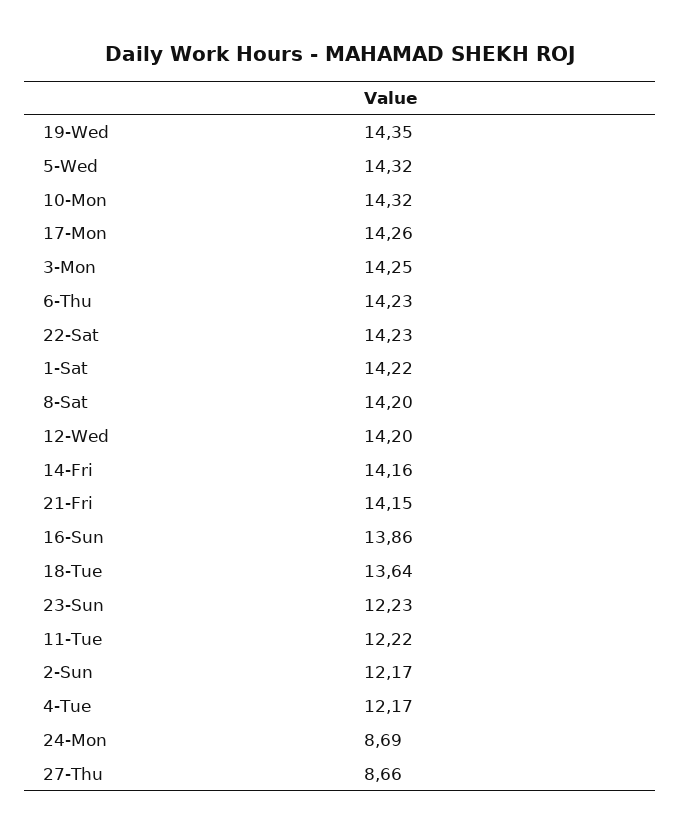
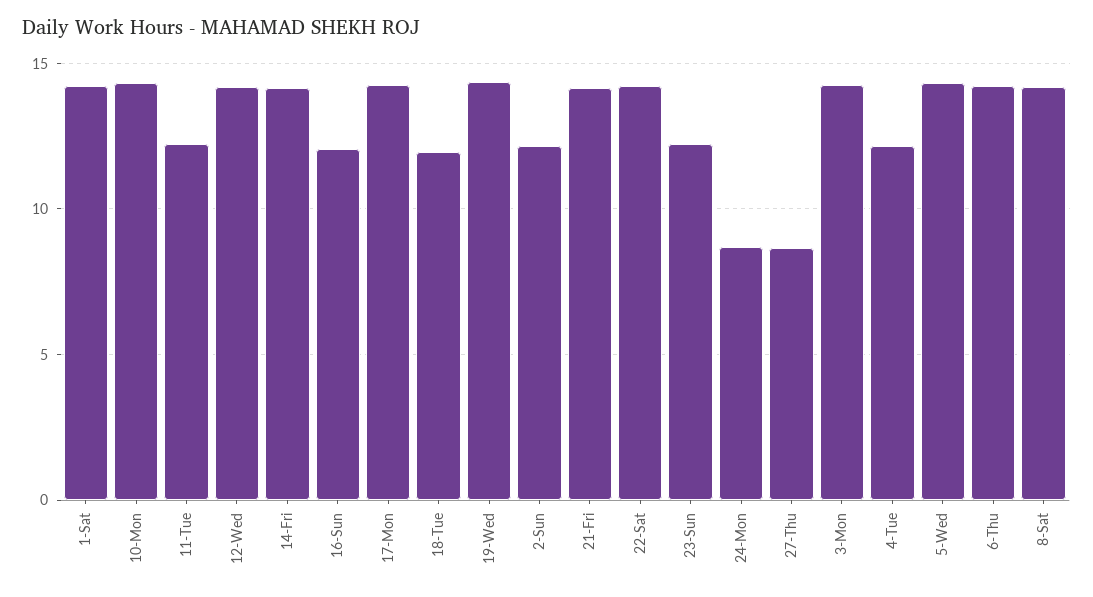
  {
    "19-Wed": 14.35,
    "5-Wed": 14.32,
    "10-Mon": 14.32,
    "17-Mon": 14.26,
    "3-Mon": 14.25,
    "6-Thu": 14.23,
    "22-Sat": 14.23,
    "1-Sat": 14.22,
    "8-Sat": 14.2,
    "12-Wed": 14.2,
    "14-Fri": 14.16,
    "21-Fri": 14.15,
-   "16-Sun": 13.86,
+   "16-Sun": 12,
-   "18-Tue": 13.64,
+   "18-Tue": 12,
    "23-Sun": 12.23,
    "11-Tue": 12.22,
    "2-Sun": 12.17,
    "4-Tue": 12.17,
    "24-Mon": 8.69,
    "27-Thu": 8.66
  }

